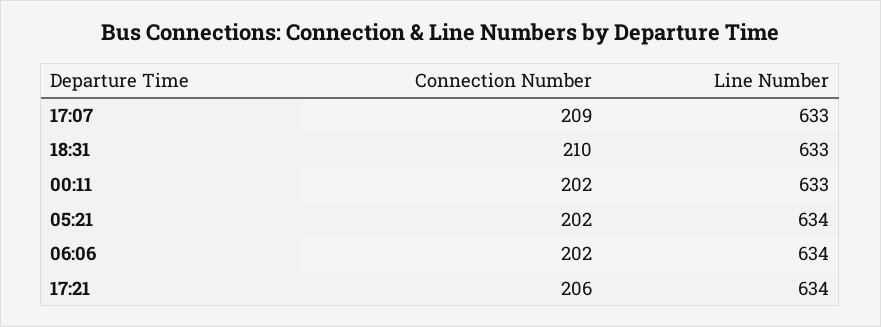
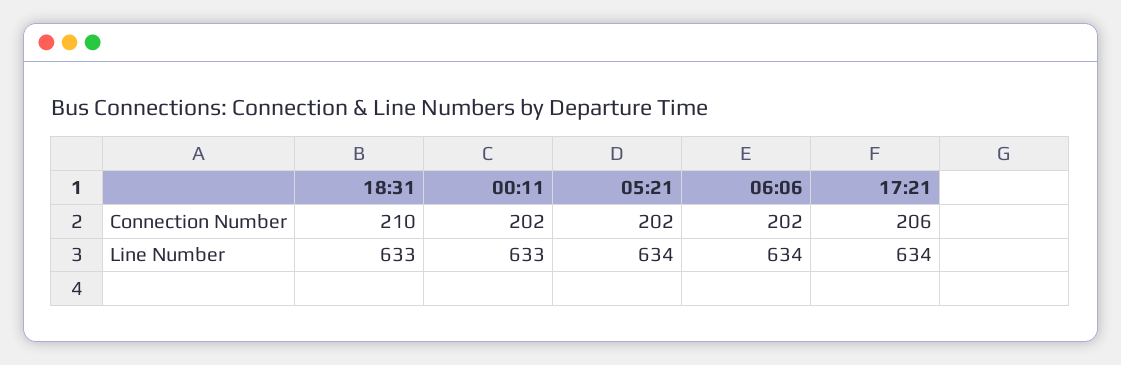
  {
    "Connection Number": {
-     "17:07": 209,
      "18:31": 210,
      "00:11": 202,
      "05:21": 202,
      "06:06": 202,
      "17:21": 206
    },
    "Line Number": {
-     "17:07": 633,
      "18:31": 633,
      "00:11": 633,
      "05:21": 634,
      "06:06": 634,
      "17:21": 634
    }
  }

